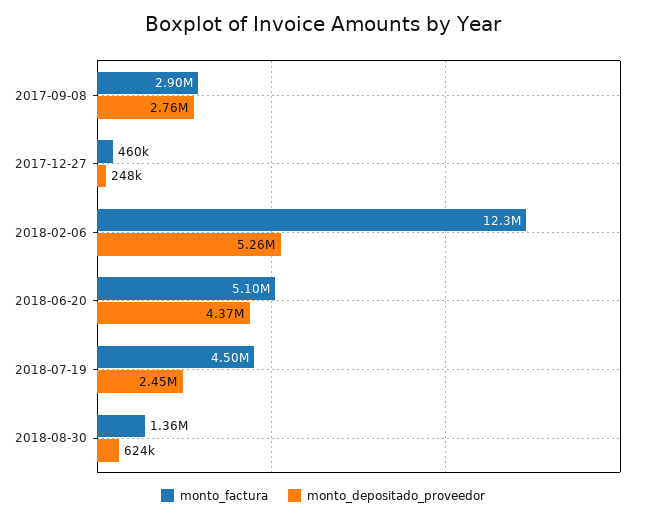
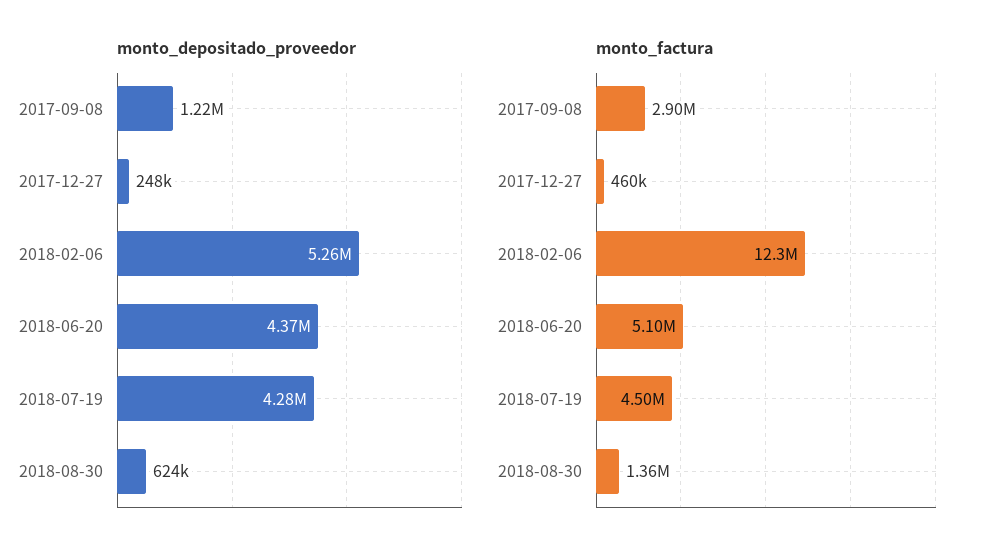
  {
    "monto_factura": {
      "2017-09-08": 2900000,
      "2017-12-27": 460000,
      "2018-02-06": 12300000,
      "2018-06-20": 5100000,
      "2018-07-19": 4500000,
      "2018-08-30": 1360000
    },
    "monto_depositado_proveedor": {
-     "2017-09-08": 2760000,
+     "2017-09-08": 1220000,
      "2017-12-27": 248000,
      "2018-02-06": 5260000,
      "2018-06-20": 4370000,
-     "2018-07-19": 2450000,
+     "2018-07-19": 4280000,
      "2018-08-30": 624000
    }
  }

